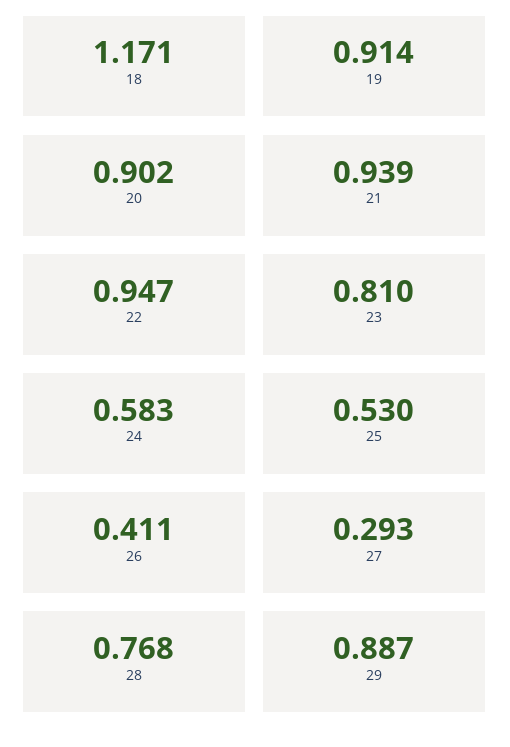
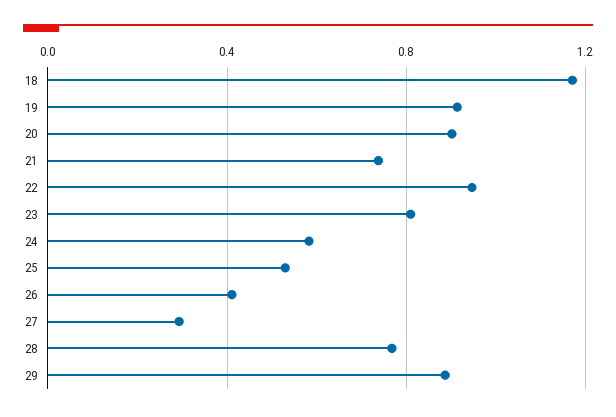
  {
    "18": 1.171,
    "19": 0.914,
    "20": 0.902,
-   "21": 0.939,
+   "21": 0.75,
    "22": 0.947,
    "23": 0.81,
    "24": 0.583,
    "25": 0.53,
    "26": 0.411,
    "27": 0.293,
    "28": 0.768,
    "29": 0.887
  }

